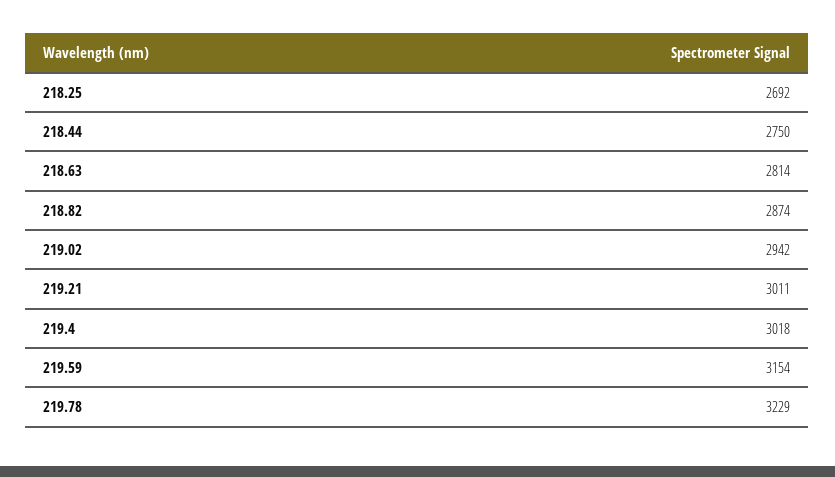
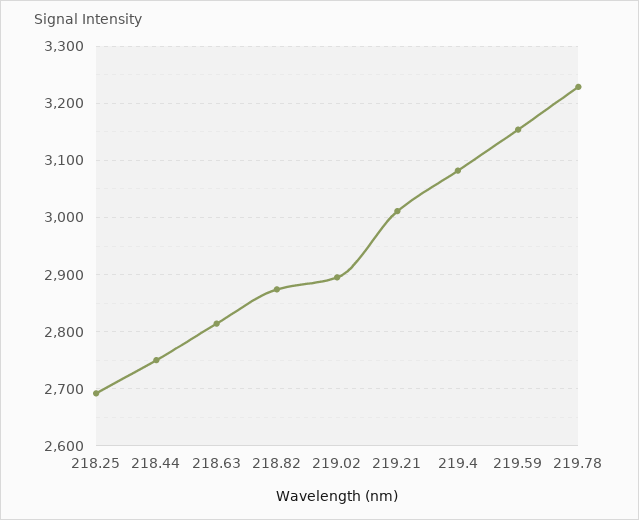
  {
    "218.25": 2692,
    "218.44": 2750,
    "218.63": 2814,
    "218.82": 2874,
-   "219.02": 2942,
+   "219.02": 2900,
    "219.21": 3011,
-   "219.4": 3018,
+   "219.4": 3080,
    "219.59": 3154,
    "219.78": 3229
  }

